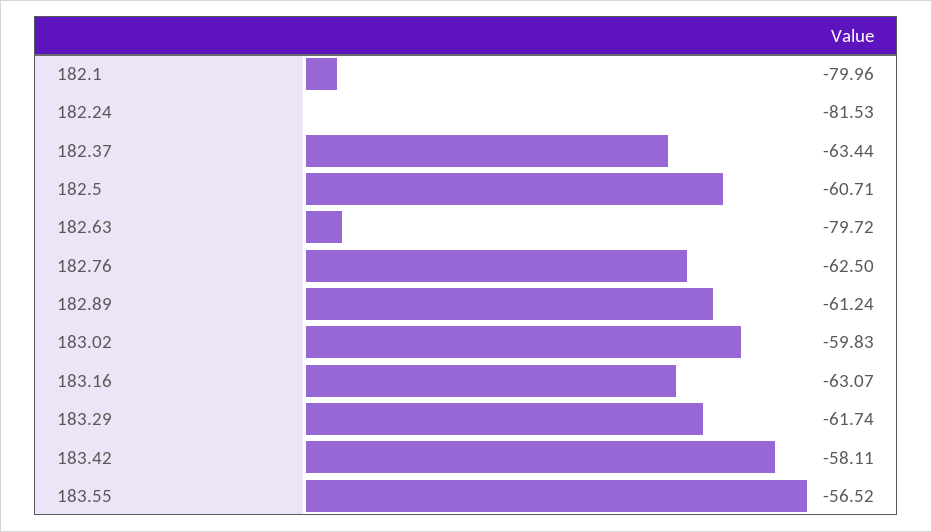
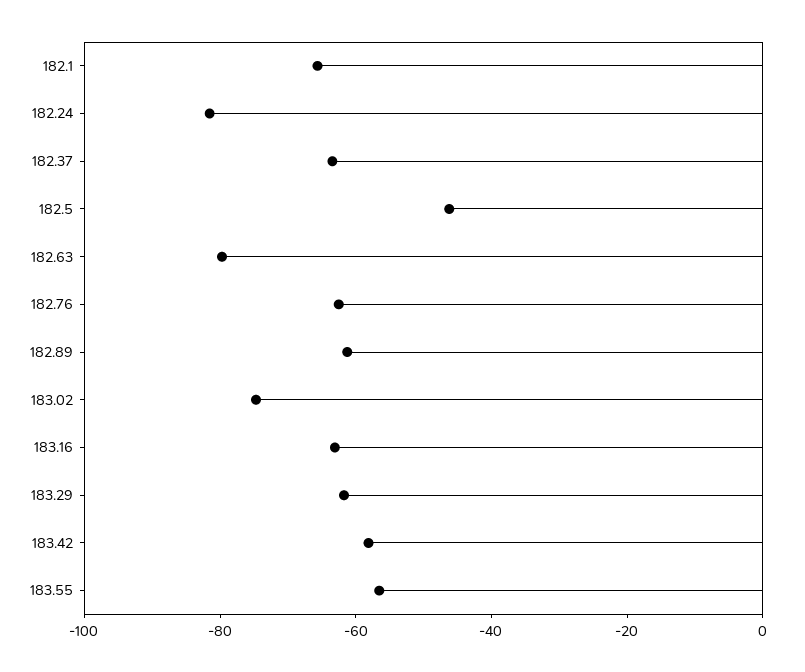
  {
-   "182.1": -79.96,
+   "182.1": -65,
    "182.24": -81.53,
    "182.37": -63.44,
-   "182.5": -60.71,
+   "182.5": -45,
    "182.63": -79.72,
    "182.76": -62.5,
    "182.89": -61.24,
-   "183.02": -59.83,
+   "183.02": -75,
    "183.16": -63.07,
    "183.29": -61.74,
    "183.42": -58.11,
    "183.55": -56.52
  }

